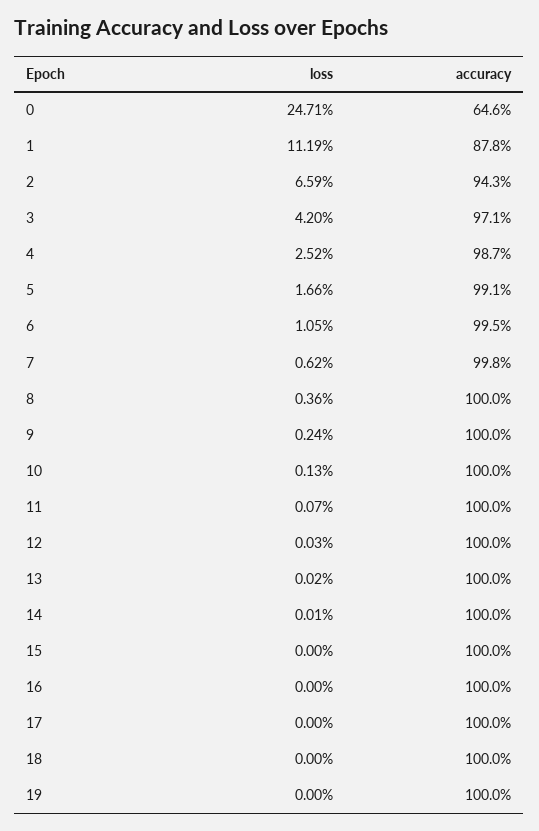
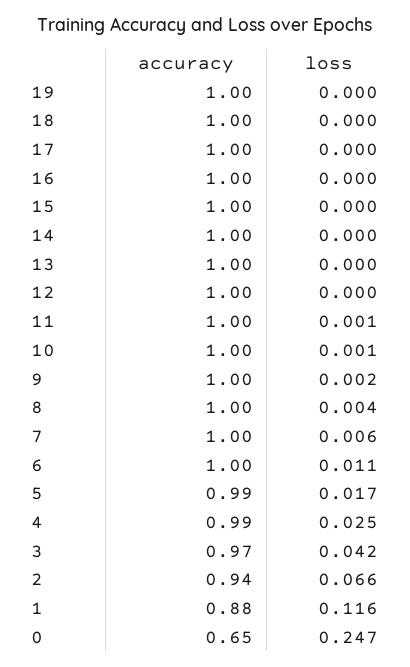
  {
    "loss": {
      "0": 0.2471,
-     "1": 0.1119,
+     "1": 0.116,
      "2": 0.0659,
      "3": 0.042,
      "4": 0.0252,
      "5": 0.0166,
      "6": 0.0105,
      "7": 0.0062,
      "8": 0.0036,
      "9": 0.0024,
      "10": 0.0013,
      "11": 0.0007,
      "12": 0.0003,
      "13": 0.0002,
      "14": 0.0001,
      "15": 0,
      "16": 0,
      "17": 0,
      "18": 0,
      "19": 0
    },
    "accuracy": {
      "0": 0.646,
      "1": 0.878,
      "2": 0.943,
      "3": 0.971,
      "4": 0.987,
      "5": 0.991,
      "6": 0.995,
      "7": 0.998,
      "8": 1,
      "9": 1,
      "10": 1,
      "11": 1,
      "12": 1,
      "13": 1,
      "14": 1,
      "15": 1,
      "16": 1,
      "17": 1,
      "18": 1,
      "19": 1
    }
  }

